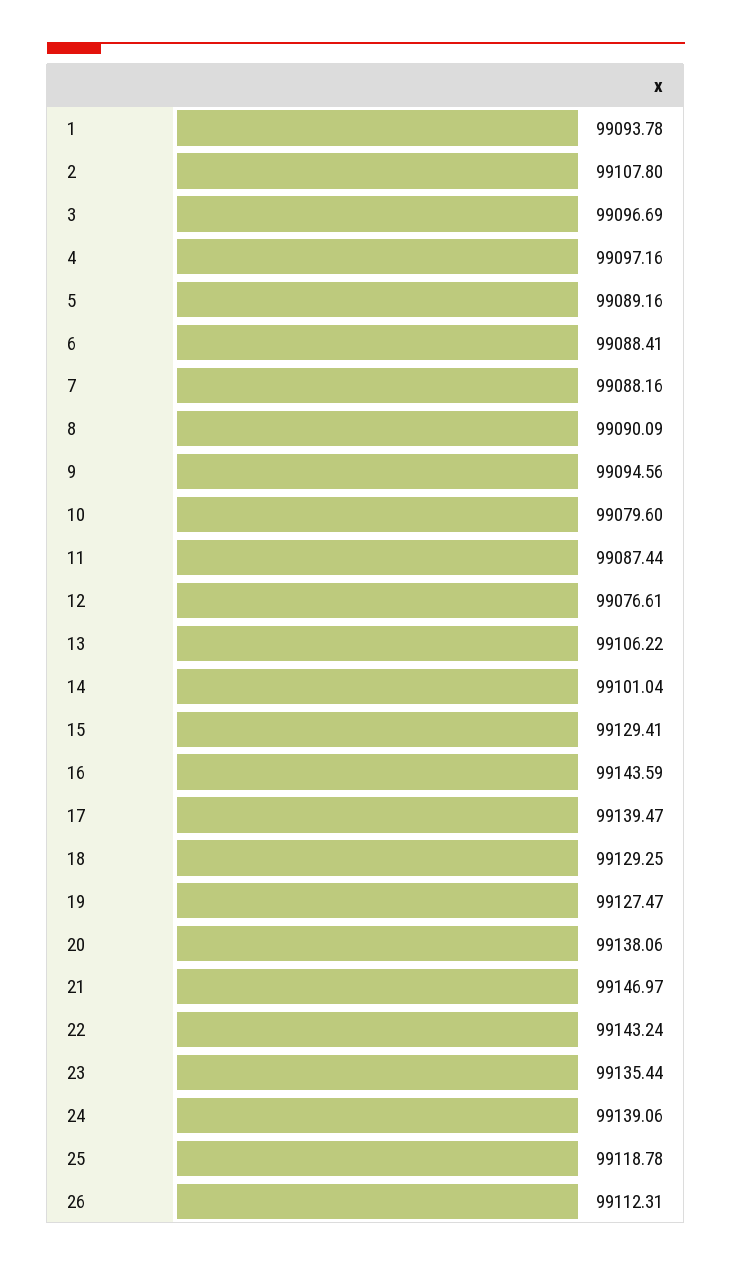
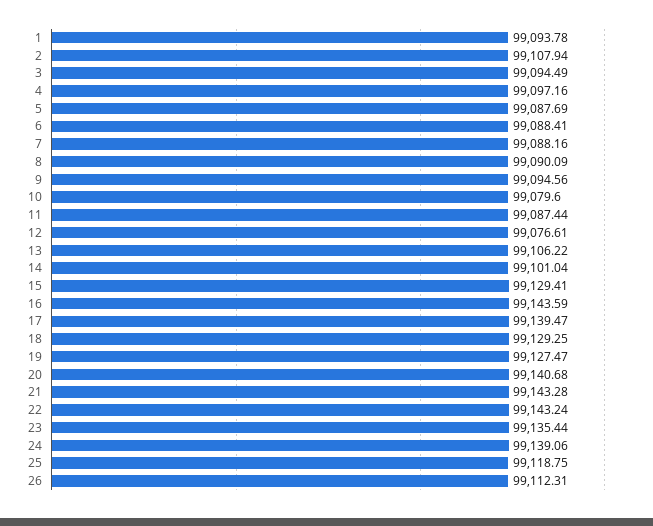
  {
    "1": 99093.78,
-   "2": 99107.8,
+   "2": 99107.94,
-   "3": 99096.69,
+   "3": 99094.49,
    "4": 99097.16,
-   "5": 99089.16,
+   "5": 99087.69,
    "6": 99088.41,
    "7": 99088.16,
    "8": 99090.09,
    "9": 99094.56,
    "10": 99079.6,
    "11": 99087.44,
    "12": 99076.61,
    "13": 99106.22,
    "14": 99101.04,
    "15": 99129.41,
    "16": 99143.59,
    "17": 99139.47,
    "18": 99129.25,
    "19": 99127.47,
-   "20": 99138.06,
+   "20": 99140.68,
-   "21": 99146.97,
+   "21": 99143.28,
    "22": 99143.24,
    "23": 99135.44,
    "24": 99139.06,
-   "25": 99118.78,
+   "25": 99118.75,
    "26": 99112.31
  }

